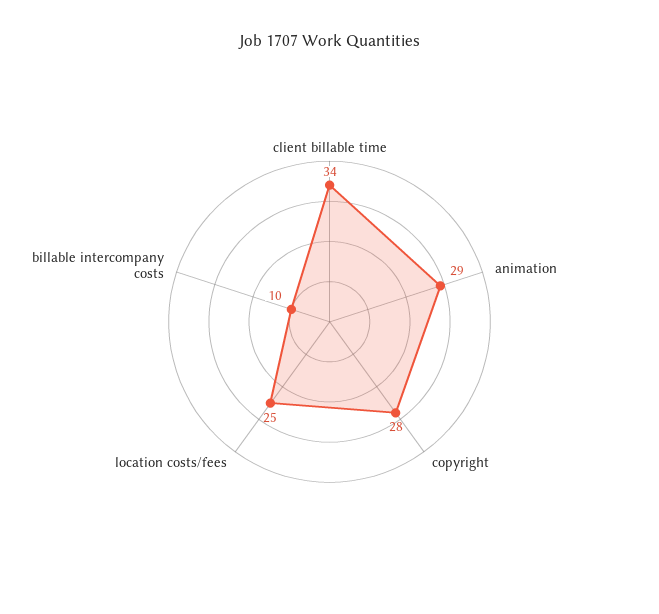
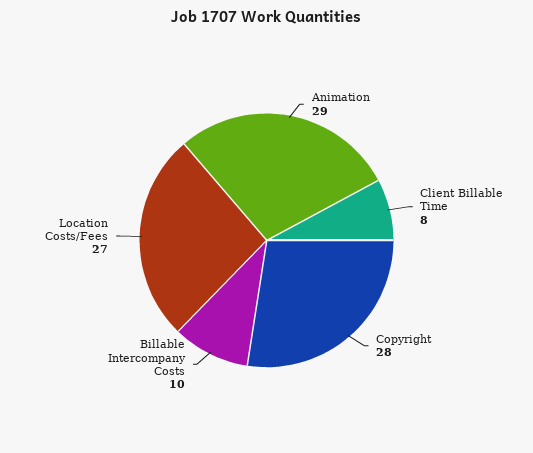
  {
-   "client billable time": 34,
+   "client billable time": 8,
    "animation": 29,
    "copyright": 28,
-   "location costs/fees": 25,
+   "location costs/fees": 27,
    "billable intercompany costs": 10
  }

